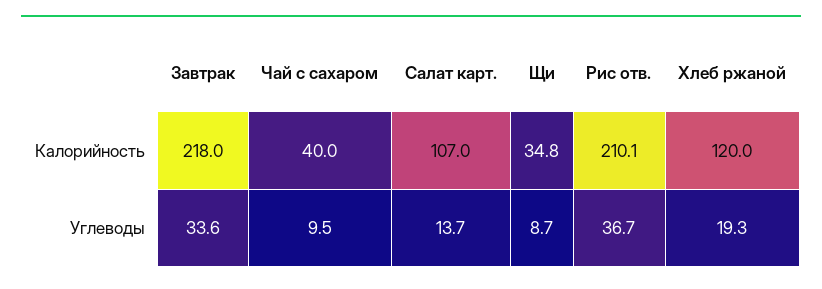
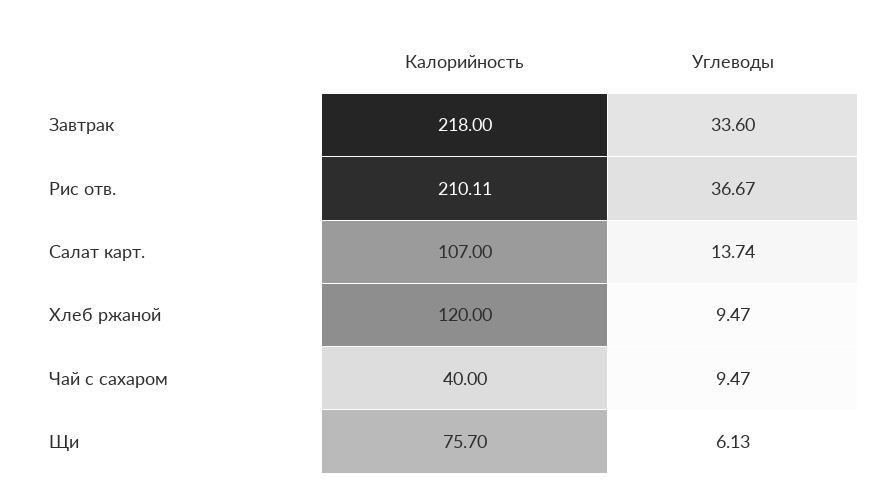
  {
    "Завтрак": {
      "Калорийность": 218,
      "Углеводы": 33.6
    },
    "Чай с сахаром": {
      "Калорийность": 40,
      "Углеводы": 9.47
    },
    "Салат карт.": {
      "Калорийность": 107,
      "Углеводы": 13.74
    },
    "Щи": {
-     "Калорийность": 34.8,
+     "Калорийность": 75.7,
-     "Углеводы": 8.7
+     "Углеводы": 6.13
    },
    "Рис отв.": {
      "Калорийность": 210.11,
      "Углеводы": 36.67
    },
    "Хлеб ржаной": {
      "Калорийность": 120,
-     "Углеводы": 19.3
+     "Углеводы": 9.47
    }
  }

